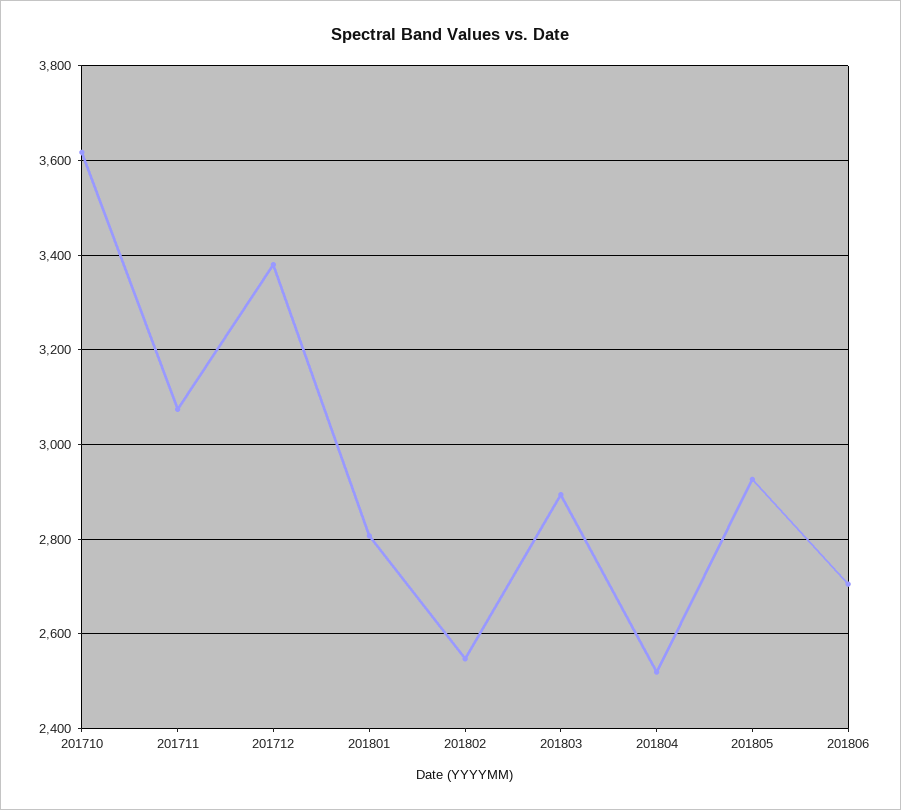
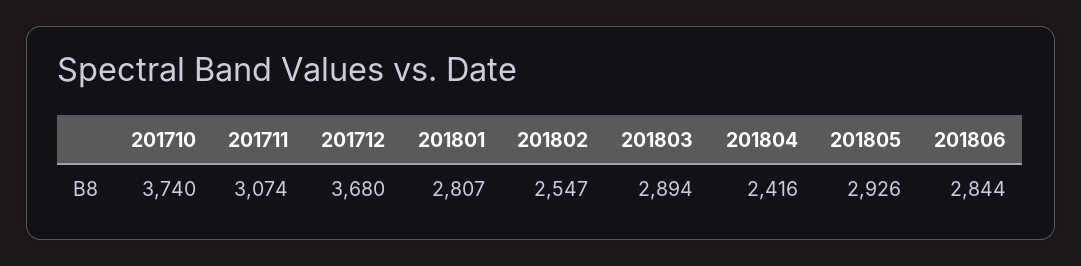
  {
-   "201710": 3620,
+   "201710": 3740,
    "201711": 3074,
-   "201712": 3380,
+   "201712": 3680,
    "201801": 2807,
    "201802": 2547,
    "201803": 2894,
-   "201804": 2520,
+   "201804": 2416,
    "201805": 2926,
-   "201806": 2700
+   "201806": 2844
  }

